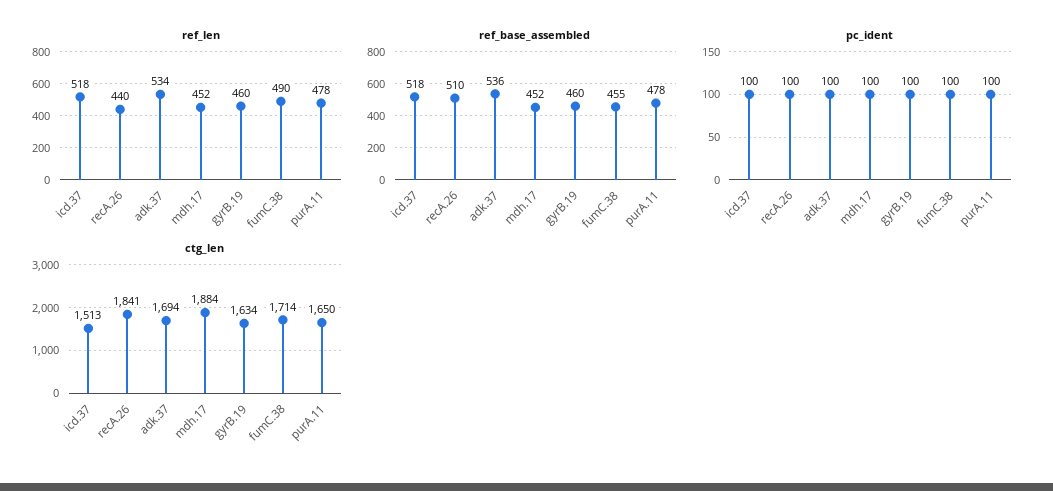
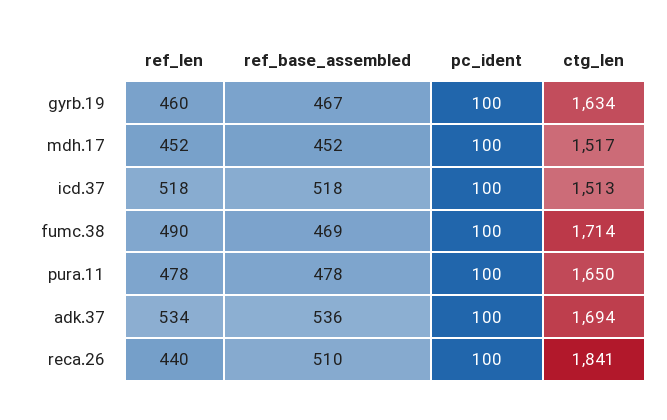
  {
    "ref_len": {
      "icd.37": 518,
      "recA.26": 440,
      "adk.37": 534,
      "mdh.17": 452,
      "gyrB.19": 460,
      "fumC.38": 490,
      "purA.11": 478
    },
    "ref_base_assembled": {
      "icd.37": 518,
      "recA.26": 510,
      "adk.37": 536,
      "mdh.17": 452,
-     "gyrB.19": 460,
+     "gyrB.19": 467,
-     "fumC.38": 455,
+     "fumC.38": 469,
      "purA.11": 478
    },
    "pc_ident": {
      "icd.37": 100,
      "recA.26": 100,
      "adk.37": 100,
      "mdh.17": 100,
      "gyrB.19": 100,
      "fumC.38": 100,
      "purA.11": 100
    },
    "ctg_len": {
      "icd.37": 1513,
      "recA.26": 1841,
      "adk.37": 1694,
-     "mdh.17": 1884,
+     "mdh.17": 1517,
      "gyrB.19": 1634,
      "fumC.38": 1714,
      "purA.11": 1650
    }
  }

